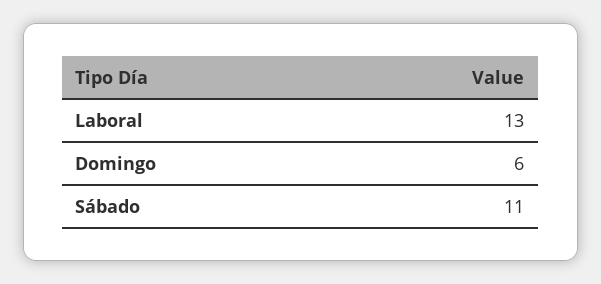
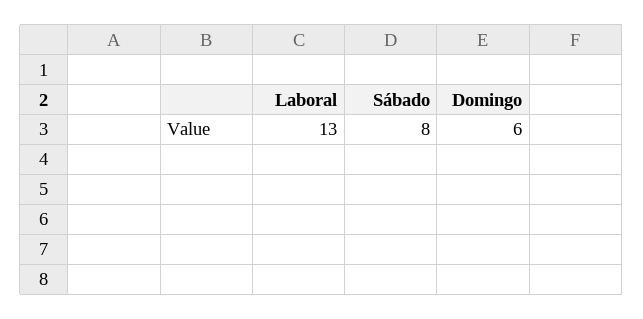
  {
    "Laboral": 13,
    "Domingo": 6,
-   "Sábado": 11
+   "Sábado": 8
  }

